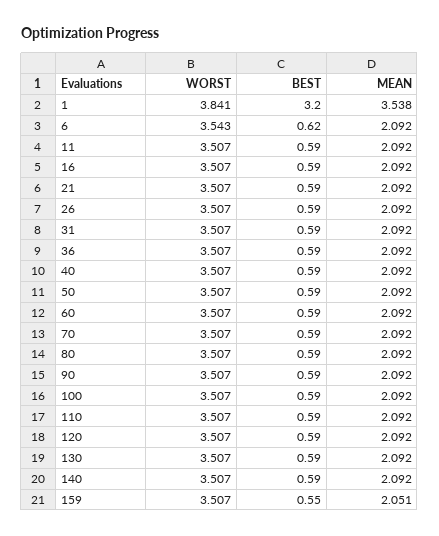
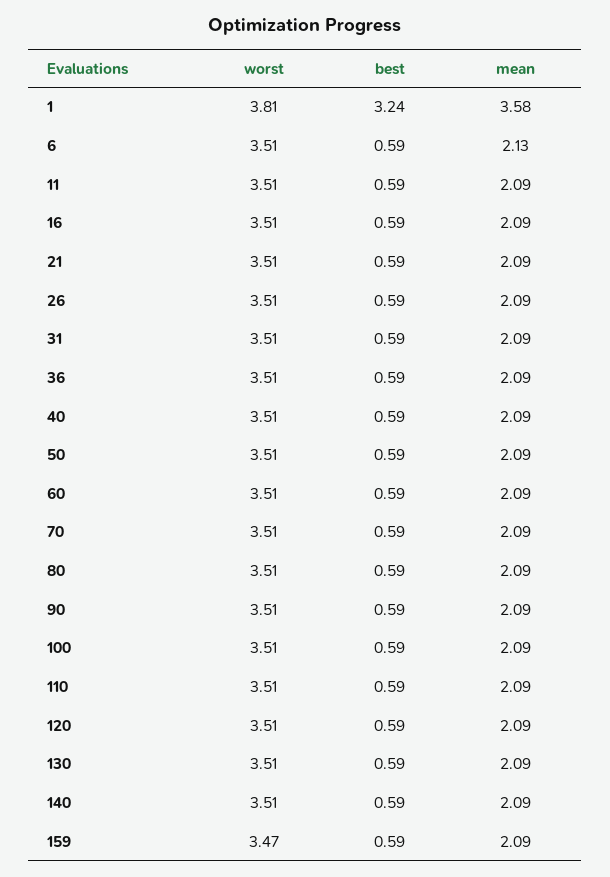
  {
    "WORST": {
-     "1": 3.841,
+     "1": 3.81,
-     "6": 3.543,
+     "6": 3.51,
      "11": 3.507,
      "16": 3.507,
      "21": 3.507,
      "26": 3.507,
      "31": 3.507,
      "36": 3.507,
      "40": 3.507,
      "50": 3.507,
      "60": 3.507,
      "70": 3.507,
      "80": 3.507,
      "90": 3.507,
      "100": 3.507,
      "110": 3.507,
      "120": 3.507,
      "130": 3.507,
      "140": 3.507,
-     "159": 3.507
+     "159": 3.47
    },
    "BEST": {
-     "1": 3.2,
+     "1": 3.24,
-     "6": 0.62,
+     "6": 0.59,
      "11": 0.59,
      "16": 0.59,
      "21": 0.59,
      "26": 0.59,
      "31": 0.59,
      "36": 0.59,
      "40": 0.59,
      "50": 0.59,
      "60": 0.59,
      "70": 0.59,
      "80": 0.59,
      "90": 0.59,
      "100": 0.59,
      "110": 0.59,
      "120": 0.59,
      "130": 0.59,
      "140": 0.59,
-     "159": 0.55
+     "159": 0.59
    },
    "MEAN": {
-     "1": 3.538,
+     "1": 3.58,
-     "6": 2.092,
+     "6": 2.13,
      "11": 2.092,
      "16": 2.092,
      "21": 2.092,
      "26": 2.092,
      "31": 2.092,
      "36": 2.092,
      "40": 2.092,
      "50": 2.092,
      "60": 2.092,
      "70": 2.092,
      "80": 2.092,
      "90": 2.092,
      "100": 2.092,
      "110": 2.092,
      "120": 2.092,
      "130": 2.092,
      "140": 2.092,
-     "159": 2.051
+     "159": 2.09
    }
  }

